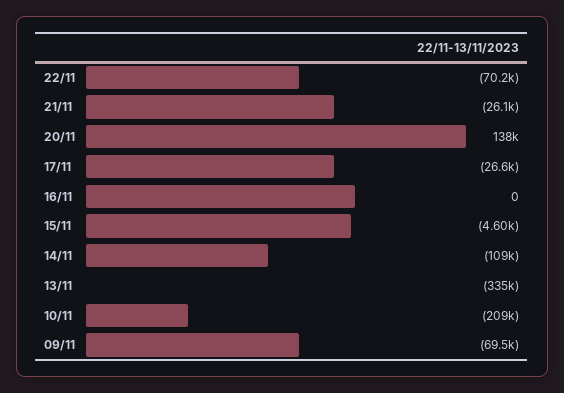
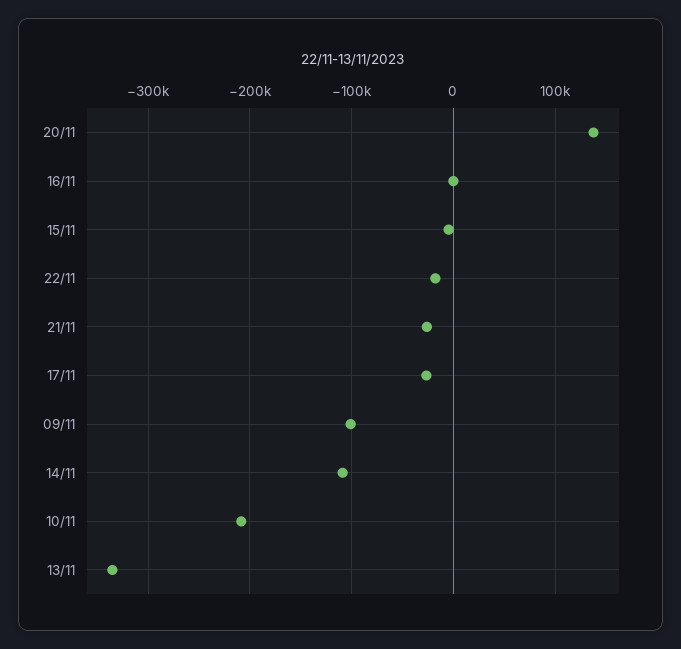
  {
-   "22/11": -70200,
+   "22/11": -20000,
    "21/11": -26100,
    "20/11": 138000,
    "17/11": -26600,
    "16/11": 0,
    "15/11": -4600,
    "14/11": -109000,
    "13/11": -335000,
    "10/11": -209000,
-   "09/11": -69500
+   "09/11": -100000
  }

